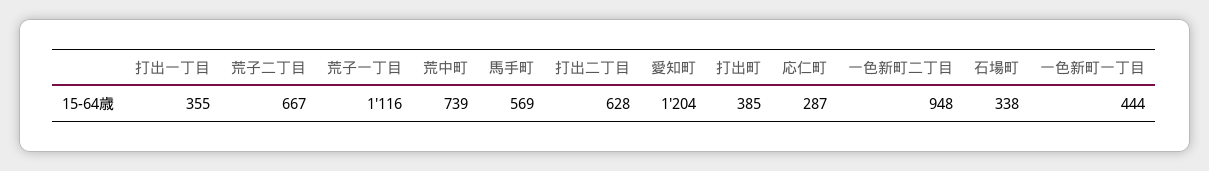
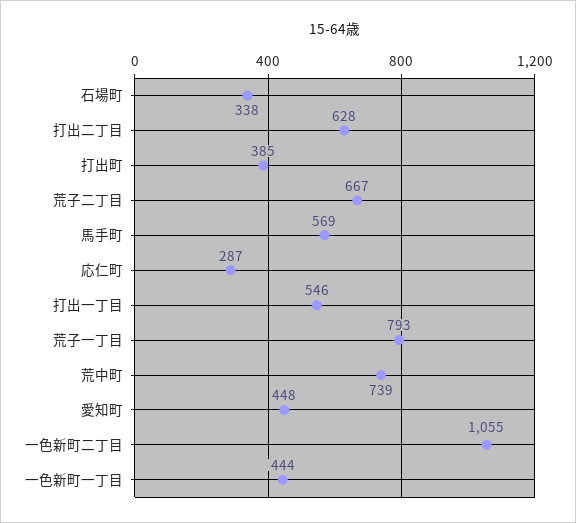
  {
-   "打出一丁目": 355,
+   "打出一丁目": 546,
    "荒子二丁目": 667,
-   "荒子一丁目": 1116,
+   "荒子一丁目": 793,
    "荒中町": 739,
    "馬手町": 569,
    "打出二丁目": 628,
-   "愛知町": 1204,
+   "愛知町": 448,
    "打出町": 385,
    "応仁町": 287,
-   "一色新町二丁目": 948,
+   "一色新町二丁目": 1055,
    "石場町": 338,
    "一色新町一丁目": 444
  }

